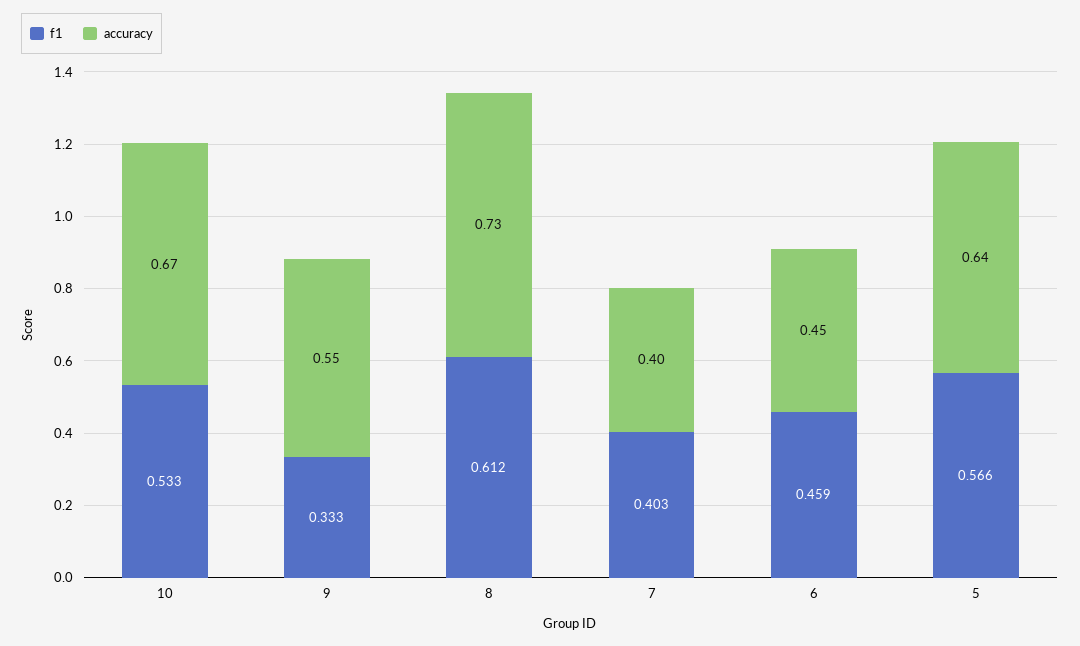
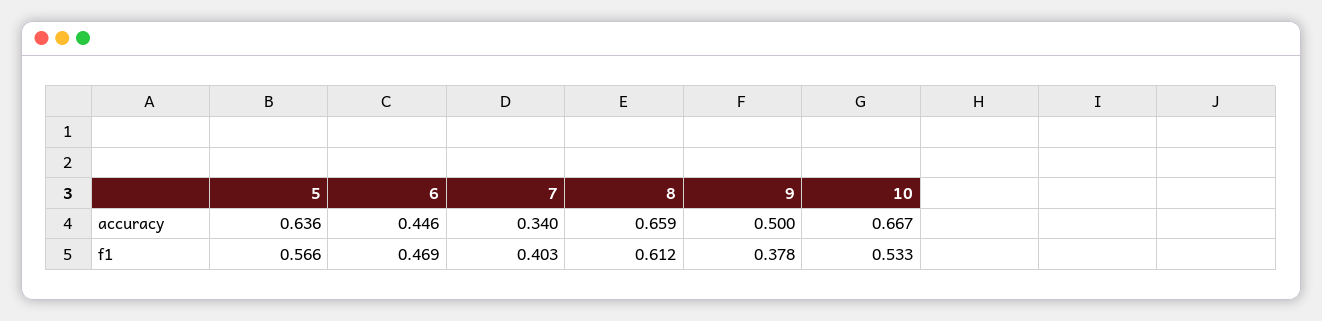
  {
    "f1": {
      "10": 0.533,
-     "9": 0.333,
+     "9": 0.378,
      "8": 0.612,
      "7": 0.403,
-     "6": 0.459,
+     "6": 0.469,
      "5": 0.566
    },
    "accuracy": {
      "10": 0.667,
-     "9": 0.55,
+     "9": 0.5,
-     "8": 0.73,
+     "8": 0.659,
-     "7": 0.4,
+     "7": 0.34,
      "6": 0.446,
      "5": 0.636
    }
  }

